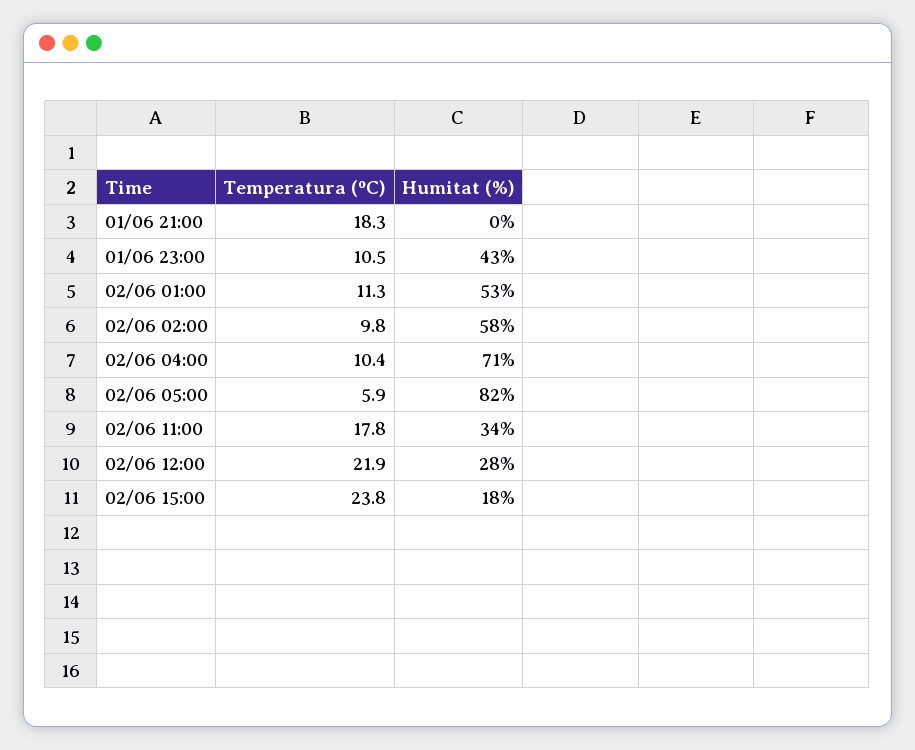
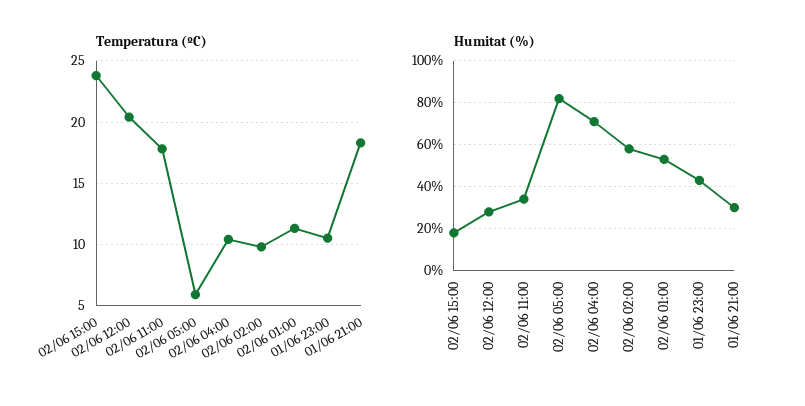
  {
    "Temperatura (ºC)": {
      "01/06 21:00": 18.3,
      "01/06 23:00": 10.5,
      "02/06 01:00": 11.3,
      "02/06 02:00": 9.8,
      "02/06 04:00": 10.4,
      "02/06 05:00": 5.9,
      "02/06 11:00": 17.8,
-     "02/06 12:00": 21.9,
+     "02/06 12:00": 20.5,
      "02/06 15:00": 23.8
    },
    "Humitat (%)": {
-     "01/06 21:00": 0,
+     "01/06 21:00": 30,
      "01/06 23:00": 43,
      "02/06 01:00": 53,
      "02/06 02:00": 58,
      "02/06 04:00": 71,
      "02/06 05:00": 82,
      "02/06 11:00": 34,
      "02/06 12:00": 28,
      "02/06 15:00": 18
    }
  }

